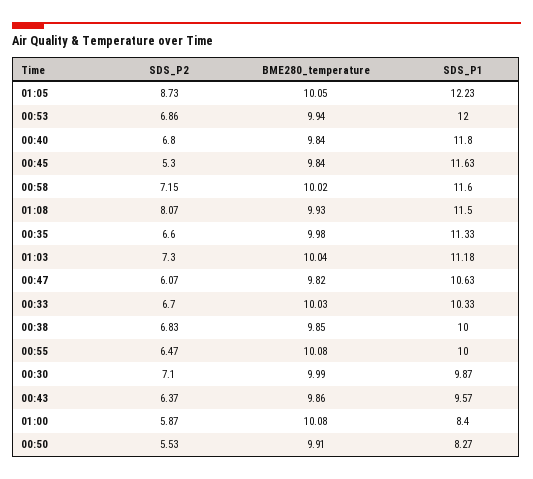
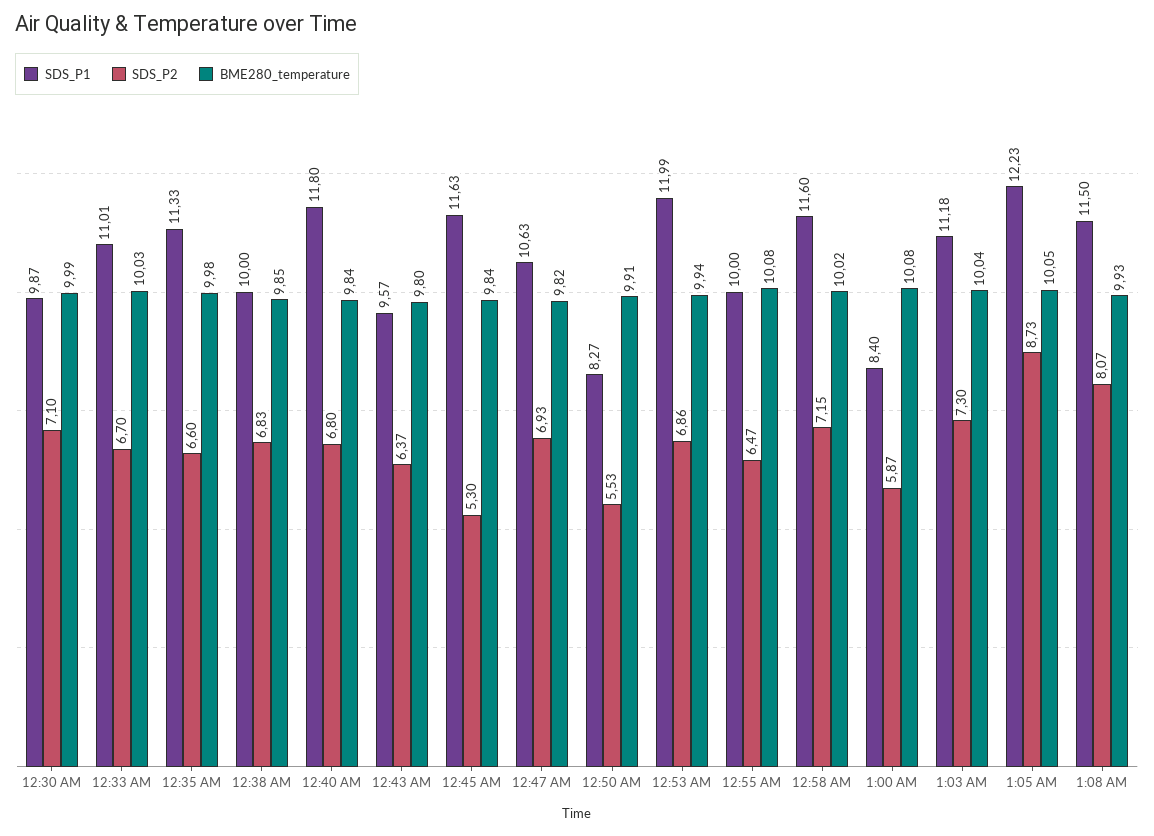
  {
    "SDS_P2": {
      "01:05": 8.73,
      "00:53": 6.86,
      "00:40": 6.8,
      "00:45": 5.3,
      "00:58": 7.15,
      "01:08": 8.07,
      "00:35": 6.6,
      "01:03": 7.3,
-     "00:47": 6.07,
+     "00:47": 6.93,
      "00:33": 6.7,
      "00:38": 6.83,
      "00:55": 6.47,
      "00:30": 7.1,
      "00:43": 6.37,
      "01:00": 5.87,
      "00:50": 5.53
    },
    "BME280_temperature": {
      "01:05": 10.05,
      "00:53": 9.94,
      "00:40": 9.84,
      "00:45": 9.84,
      "00:58": 10.02,
      "01:08": 9.93,
      "00:35": 9.98,
      "01:03": 10.04,
      "00:47": 9.82,
      "00:33": 10.03,
      "00:38": 9.85,
      "00:55": 10.08,
      "00:30": 9.99,
-     "00:43": 9.86,
+     "00:43": 9.8,
      "01:00": 10.08,
      "00:50": 9.91
    },
    "SDS_P1": {
      "01:05": 12.23,
-     "00:53": 12,
+     "00:53": 11.99,
      "00:40": 11.8,
      "00:45": 11.63,
      "00:58": 11.6,
      "01:08": 11.5,
      "00:35": 11.33,
      "01:03": 11.18,
      "00:47": 10.63,
-     "00:33": 10.33,
+     "00:33": 11.01,
      "00:38": 10,
      "00:55": 10,
      "00:30": 9.87,
      "00:43": 9.57,
      "01:00": 8.4,
      "00:50": 8.27
    }
  }

